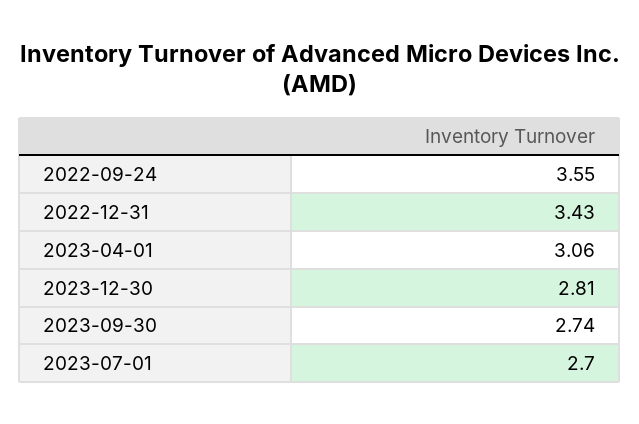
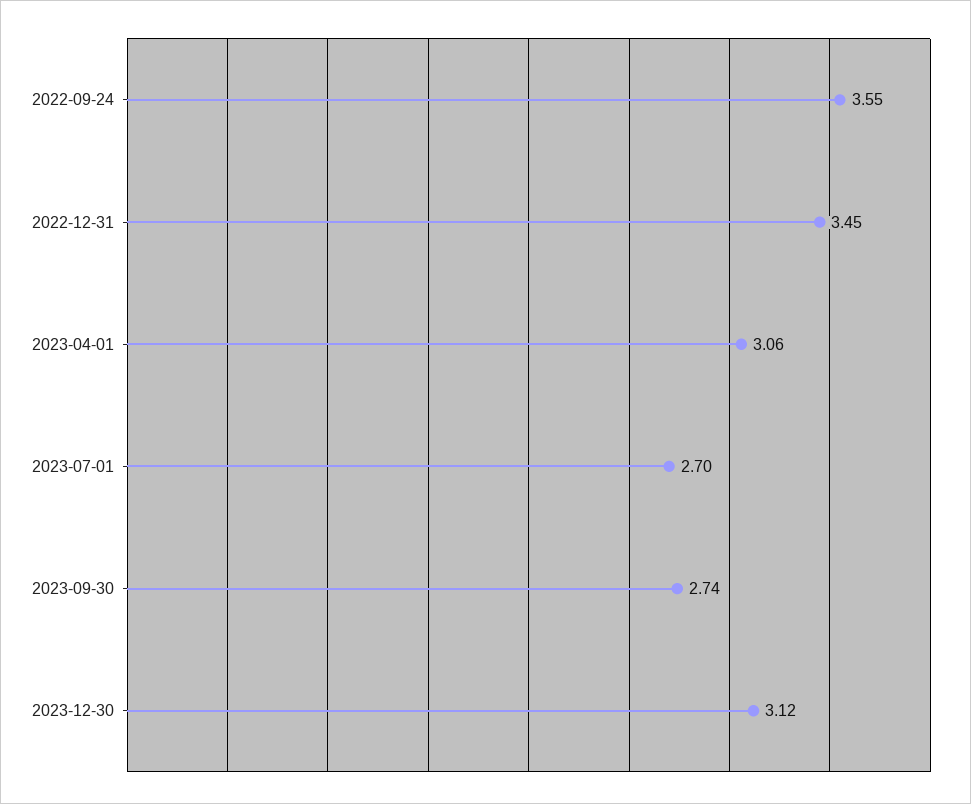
  {
    "2022-09-24": 3.55,
-   "2022-12-31": 3.43,
+   "2022-12-31": 3.45,
    "2023-04-01": 3.06,
-   "2023-12-30": 2.81,
+   "2023-12-30": 3.12,
    "2023-09-30": 2.74,
    "2023-07-01": 2.7
  }

